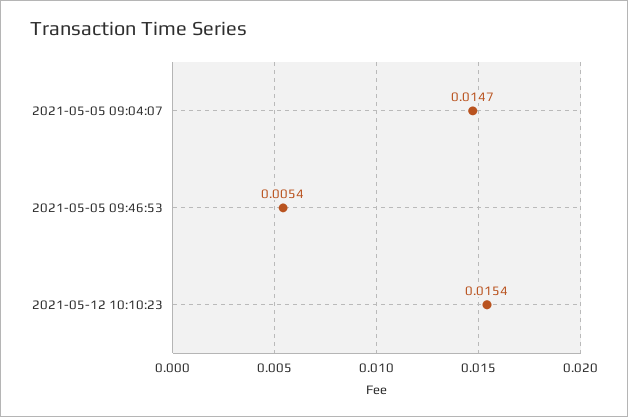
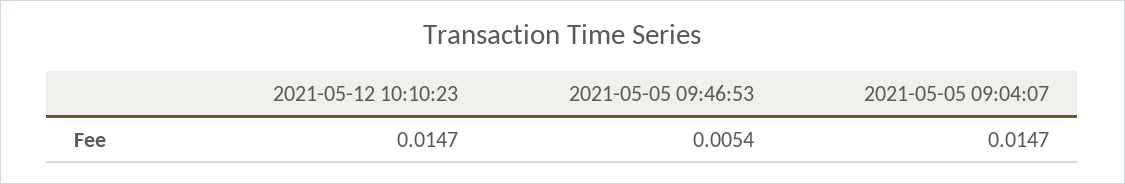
  {
    "2021-05-05 09:04:07": 0.0147,
    "2021-05-05 09:46:53": 0.0054,
-   "2021-05-12 10:10:23": 0.0154
+   "2021-05-12 10:10:23": 0.0147
  }

